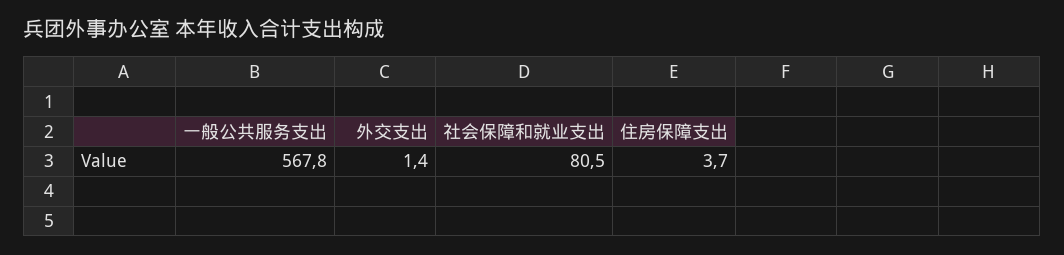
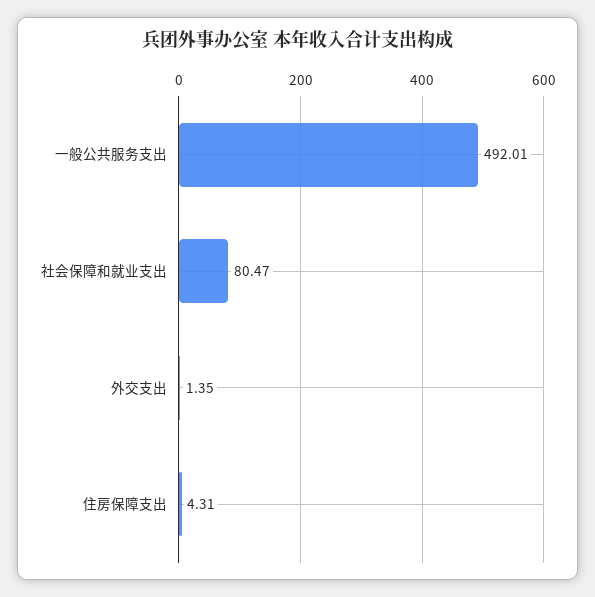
  {
-   "一般公共服务支出": 567.8,
+   "一般公共服务支出": 492.01,
    "外交支出": 1.35,
    "社会保障和就业支出": 80.47,
-   "住房保障支出": 3.7
+   "住房保障支出": 4.31
  }

